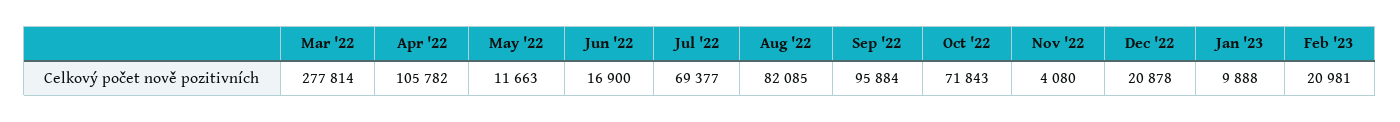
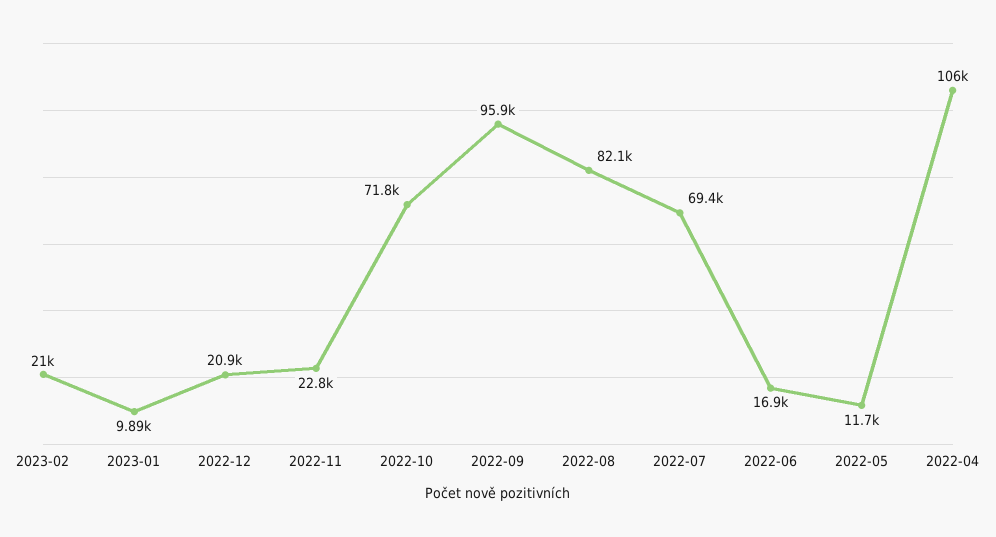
  {
-   "Mar '22": 277814,
    "Apr '22": 105782,
    "May '22": 11663,
    "Jun '22": 16900,
    "Jul '22": 69377,
    "Aug '22": 82085,
    "Sep '22": 95884,
    "Oct '22": 71843,
-   "Nov '22": 4080,
+   "Nov '22": 22800,
    "Dec '22": 20878,
    "Jan '23": 9888,
    "Feb '23": 20981
  }

